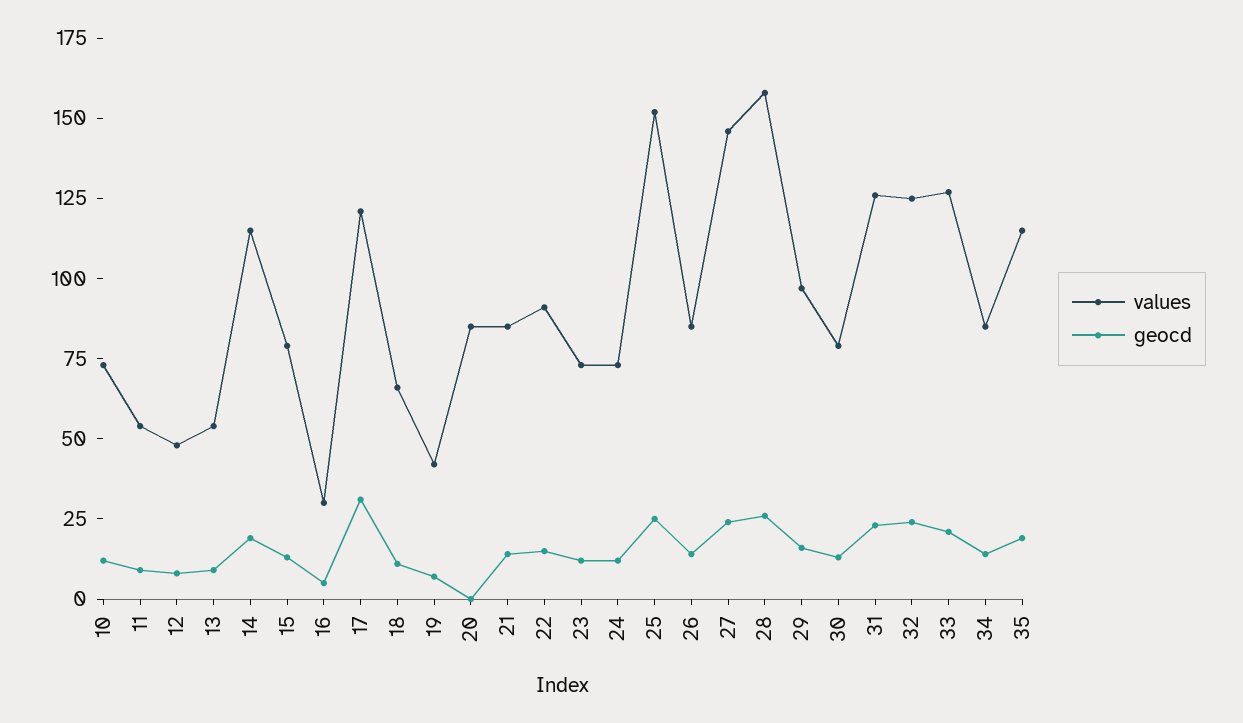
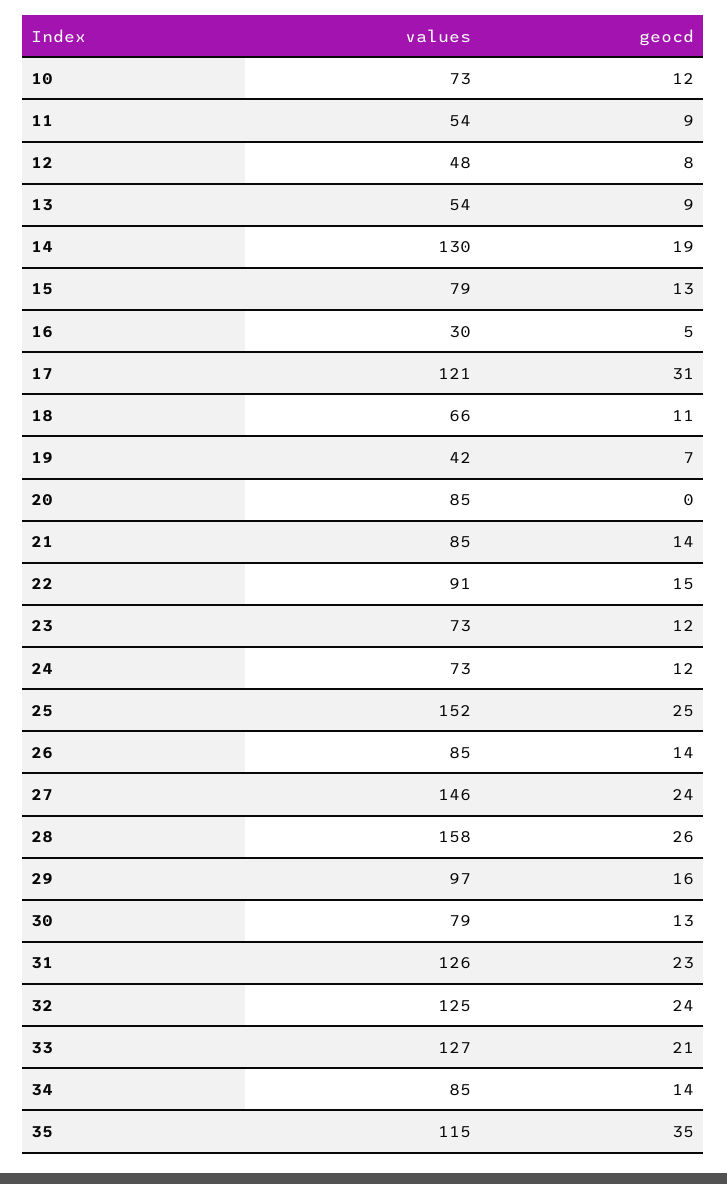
  {
    "values": {
      "10": 73,
      "11": 54,
      "12": 48,
      "13": 54,
-     "14": 115,
+     "14": 130,
      "15": 79,
      "16": 30,
      "17": 121,
      "18": 66,
      "19": 42,
      "20": 85,
      "21": 85,
      "22": 91,
      "23": 73,
      "24": 73,
      "25": 152,
      "26": 85,
      "27": 146,
      "28": 158,
      "29": 97,
      "30": 79,
      "31": 126,
      "32": 125,
      "33": 127,
      "34": 85,
      "35": 115
    },
    "geocd": {
      "10": 12,
      "11": 9,
      "12": 8,
      "13": 9,
      "14": 19,
      "15": 13,
      "16": 5,
      "17": 31,
      "18": 11,
      "19": 7,
      "20": 0,
      "21": 14,
      "22": 15,
      "23": 12,
      "24": 12,
      "25": 25,
      "26": 14,
      "27": 24,
      "28": 26,
      "29": 16,
      "30": 13,
      "31": 23,
      "32": 24,
      "33": 21,
      "34": 14,
-     "35": 20
+     "35": 35
    }
  }

